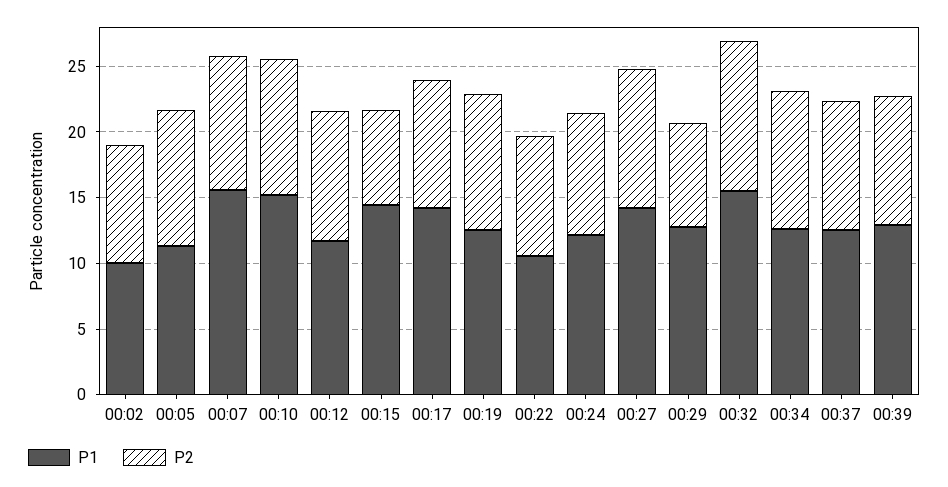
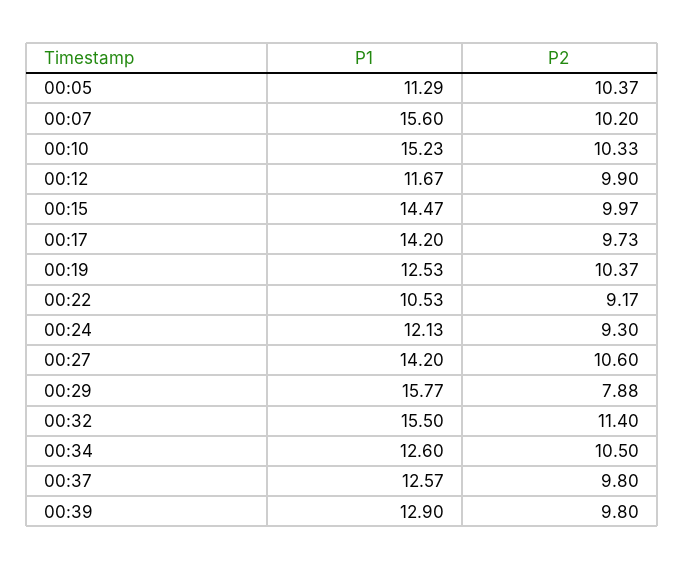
  {
    "P1": {
-     "00:02": 10,
      "00:05": 11.29,
      "00:07": 15.6,
      "00:10": 15.23,
      "00:12": 11.67,
      "00:15": 14.47,
      "00:17": 14.2,
      "00:19": 12.53,
      "00:22": 10.53,
      "00:24": 12.13,
      "00:27": 14.2,
-     "00:29": 13,
+     "00:29": 15.77,
      "00:32": 15.5,
      "00:34": 12.6,
      "00:37": 12.57,
      "00:39": 12.9
    },
    "P2": {
-     "00:02": 9,
      "00:05": 10.37,
      "00:07": 10.2,
      "00:10": 10.33,
      "00:12": 9.9,
-     "00:15": 7,
+     "00:15": 9.97,
      "00:17": 9.73,
      "00:19": 10.37,
      "00:22": 9.17,
      "00:24": 9.3,
      "00:27": 10.6,
      "00:29": 7.88,
      "00:32": 11.4,
      "00:34": 10.5,
      "00:37": 9.8,
      "00:39": 9.8
    }
  }

